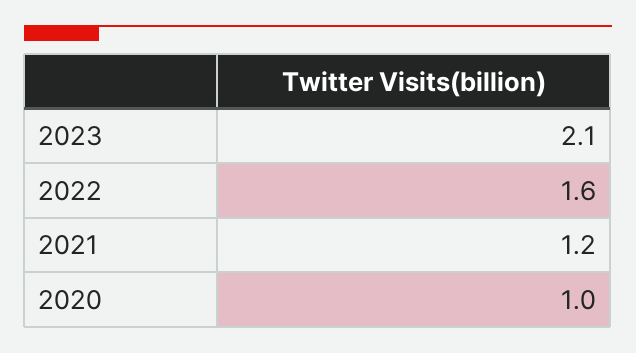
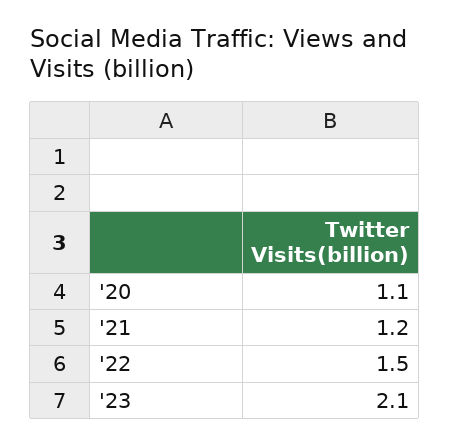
  {
    "2023": 2.1,
-   "2022": 1.6,
+   "2022": 1.5,
    "2021": 1.2,
-   "2020": 1
+   "2020": 1.1
  }

